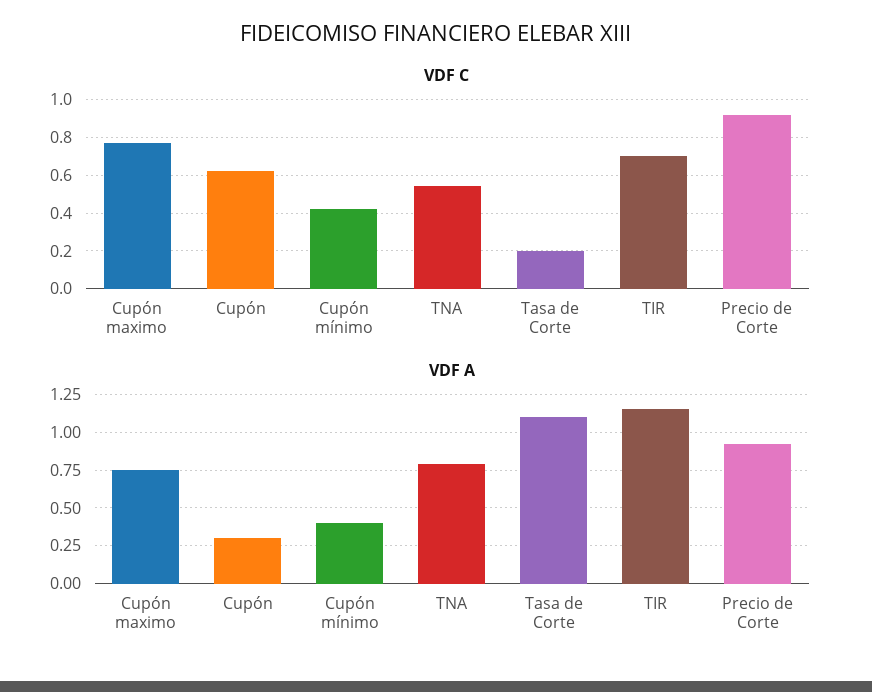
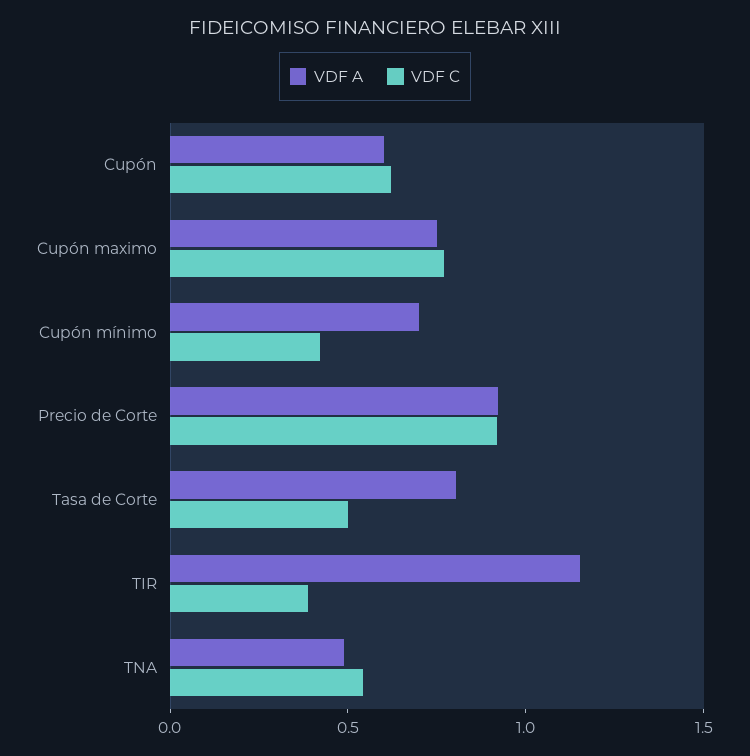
  {
    "VDF C": {
      "Cupón maximo": 0.75,
      "Cupón": 0.6,
      "Cupón mínimo": 0.4,
      "TNA": 0.55,
-     "Tasa de Corte": 0.2,
+     "Tasa de Corte": 0.5,
-     "TIR": 0.7,
+     "TIR": 0.4,
      "Precio de Corte": 0.9
    },
    "VDF A": {
      "Cupón maximo": 0.75,
-     "Cupón": 0.3,
+     "Cupón": 0.6,
-     "Cupón mínimo": 0.4,
+     "Cupón mínimo": 0.7,
-     "TNA": 0.8,
+     "TNA": 0.5,
-     "Tasa de Corte": 1.1,
+     "Tasa de Corte": 0.8,
      "TIR": 1.15,
      "Precio de Corte": 0.9
    }
  }

